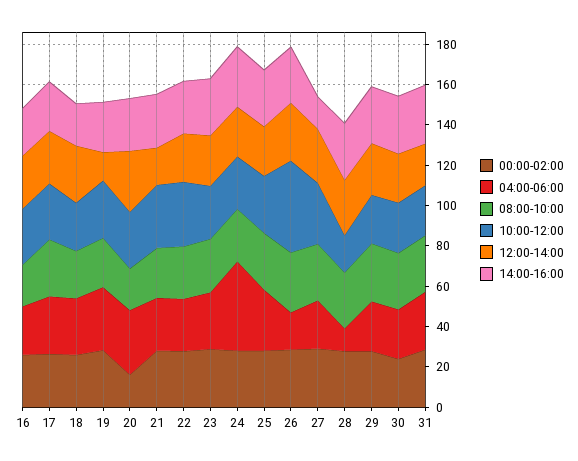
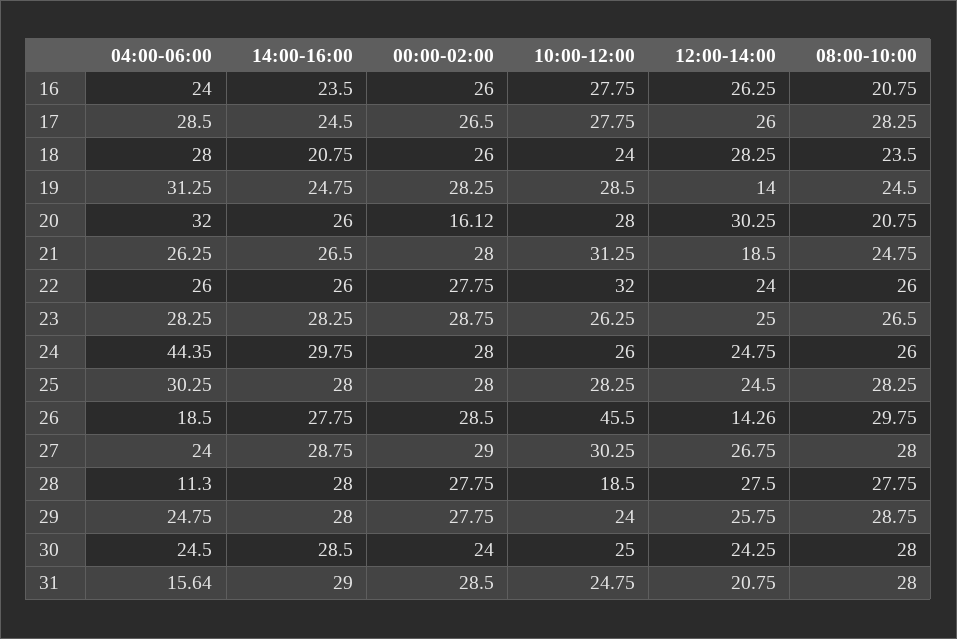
  {
    "00:00-02:00": {
      "16": 26,
      "17": 26.5,
      "18": 26,
      "19": 28.25,
      "20": 16.12,
      "21": 28,
      "22": 27.75,
      "23": 28.75,
      "24": 28,
      "25": 28,
      "26": 28.5,
      "27": 29,
      "28": 27.75,
      "29": 27.75,
      "30": 24,
      "31": 28.5
    },
    "04:00-06:00": {
      "16": 24,
      "17": 28.5,
      "18": 28,
      "19": 31.25,
      "20": 32,
      "21": 26.25,
      "22": 26,
      "23": 28.25,
      "24": 44.35,
      "25": 30.25,
      "26": 18.5,
      "27": 24,
      "28": 11.3,
      "29": 24.75,
      "30": 24.5,
-     "31": 30
+     "31": 15.64
    },
    "08:00-10:00": {
      "16": 20.75,
      "17": 28.25,
      "18": 23.5,
      "19": 24.5,
      "20": 20.75,
      "21": 24.75,
      "22": 26,
      "23": 26.5,
      "24": 26,
      "25": 28.25,
      "26": 29.75,
      "27": 28,
      "28": 27.75,
      "29": 28.75,
      "30": 28,
      "31": 28
    },
    "10:00-12:00": {
      "16": 27.75,
      "17": 27.75,
      "18": 24,
      "19": 28.5,
      "20": 28,
      "21": 31.25,
      "22": 32,
      "23": 26.25,
      "24": 26,
      "25": 28.25,
      "26": 45.5,
      "27": 30.25,
      "28": 18.5,
      "29": 24,
      "30": 25,
      "31": 24.75
    },
    "12:00-14:00": {
      "16": 26.25,
      "17": 26,
      "18": 28.25,
      "19": 14,
      "20": 30.25,
      "21": 18.5,
      "22": 24,
      "23": 25,
      "24": 24.75,
      "25": 24.5,
-     "26": 30,
+     "26": 14.26,
      "27": 26.75,
      "28": 27.5,
      "29": 25.75,
      "30": 24.25,
      "31": 20.75
    },
    "14:00-16:00": {
      "16": 23.5,
      "17": 24.5,
      "18": 20.75,
      "19": 24.75,
      "20": 26,
      "21": 26.5,
      "22": 26,
      "23": 28.25,
      "24": 29.75,
      "25": 28,
      "26": 27.75,
-     "27": 15,
+     "27": 28.75,
      "28": 28,
      "29": 28,
      "30": 28.5,
      "31": 29
    }
  }

